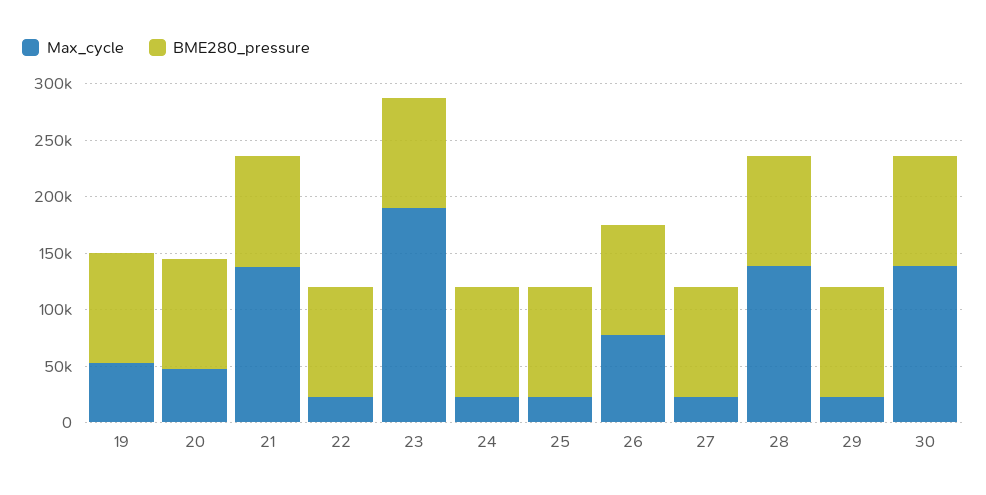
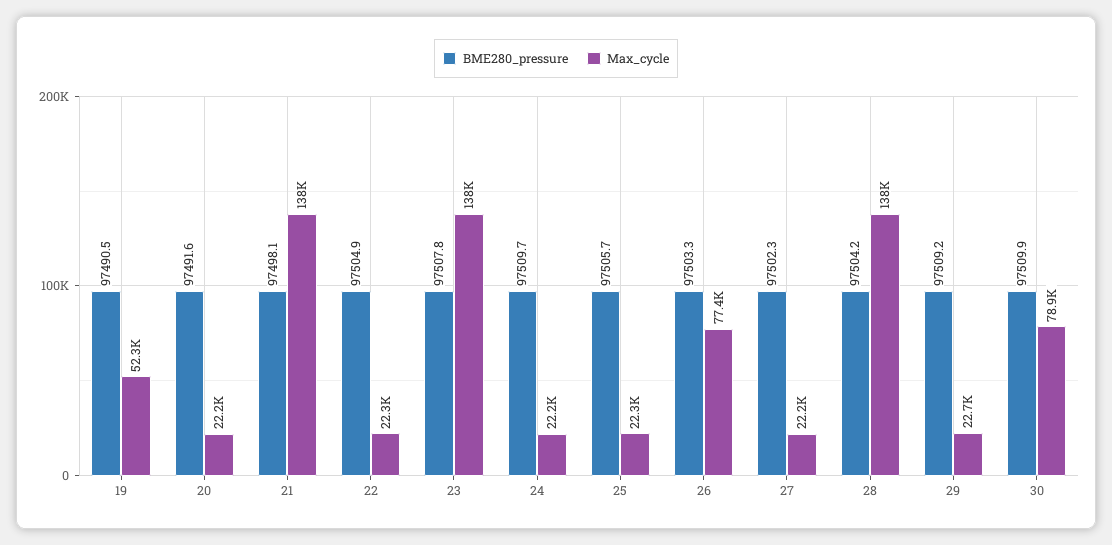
  {
    "Max_cycle": {
      "19": 52300,
-     "20": 50000,
+     "20": 22200,
      "21": 138000,
      "22": 22300,
-     "23": 190000,
+     "23": 138000,
      "24": 22200,
      "25": 22300,
      "26": 77400,
      "27": 22200,
      "28": 138000,
      "29": 22700,
-     "30": 140000
+     "30": 78900
    },
    "BME280_pressure": {
      "19": 97490.5,
      "20": 97491.6,
      "21": 97498.1,
      "22": 97504.9,
      "23": 97507.8,
      "24": 97509.7,
      "25": 97505.7,
      "26": 97503.3,
      "27": 97502.3,
      "28": 97504.2,
      "29": 97509.2,
      "30": 97509.9
    }
  }

